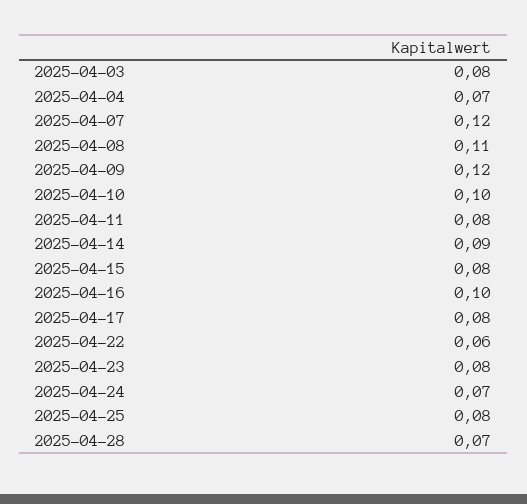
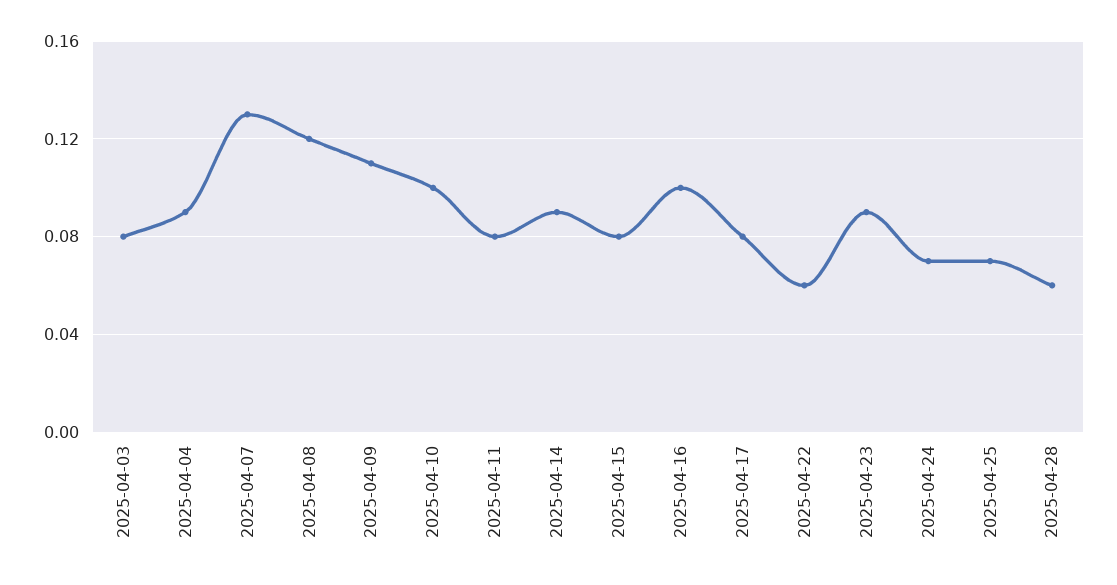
  {
    "2025-04-03": 0.08,
-   "2025-04-04": 0.07,
+   "2025-04-04": 0.09,
-   "2025-04-07": 0.12,
+   "2025-04-07": 0.13,
-   "2025-04-08": 0.11,
+   "2025-04-08": 0.12,
-   "2025-04-09": 0.12,
+   "2025-04-09": 0.11,
    "2025-04-10": 0.1,
    "2025-04-11": 0.08,
    "2025-04-14": 0.09,
    "2025-04-15": 0.08,
    "2025-04-16": 0.1,
    "2025-04-17": 0.08,
    "2025-04-22": 0.06,
-   "2025-04-23": 0.08,
+   "2025-04-23": 0.09,
    "2025-04-24": 0.07,
-   "2025-04-25": 0.08,
+   "2025-04-25": 0.07,
-   "2025-04-28": 0.07
+   "2025-04-28": 0.06
  }

